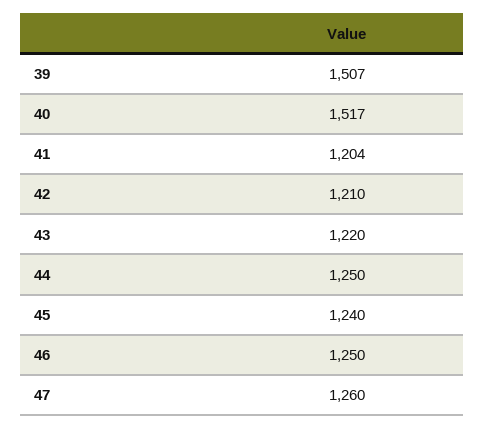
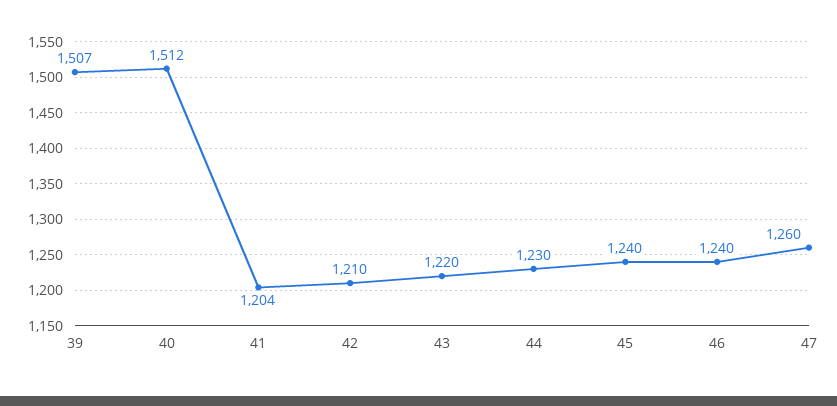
  {
    "39": 1507,
-   "40": 1517,
+   "40": 1512,
    "41": 1204,
    "42": 1210,
    "43": 1220,
-   "44": 1250,
+   "44": 1230,
    "45": 1240,
-   "46": 1250,
+   "46": 1240,
    "47": 1260
  }

